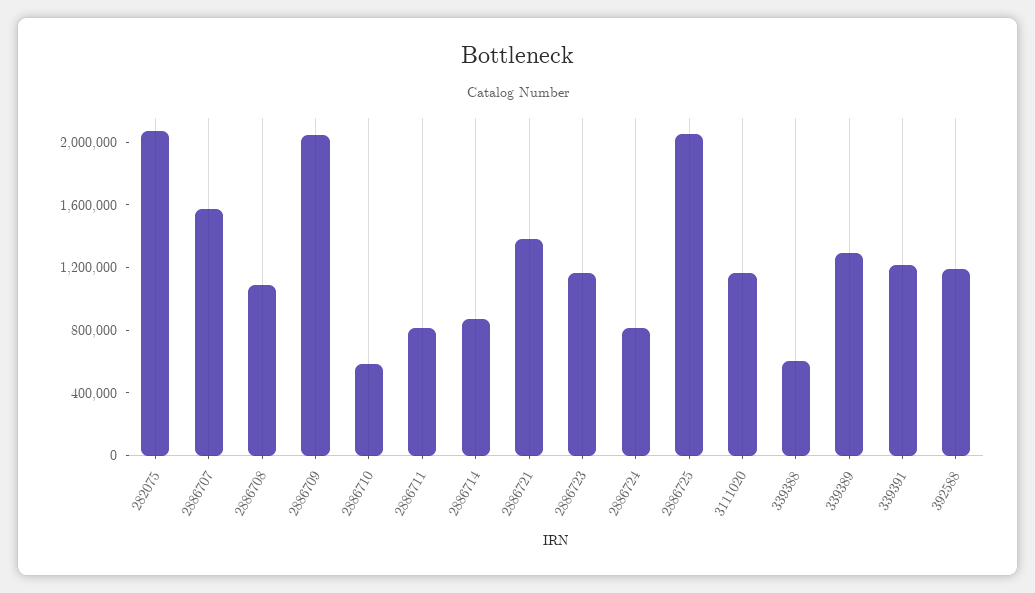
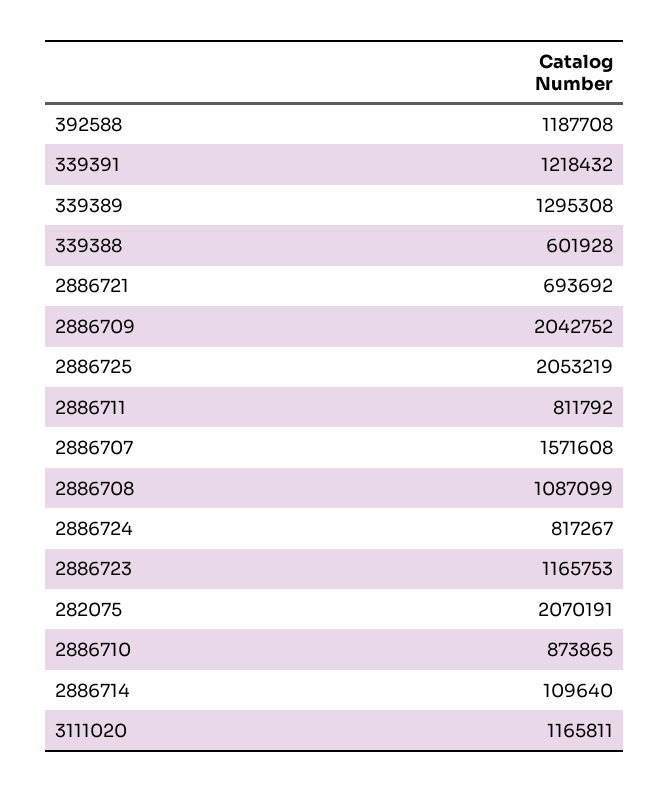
  {
    "282075": 2070191,
    "2886707": 1571608,
    "2886708": 1087099,
    "2886709": 2042752,
-   "2886710": 600000,
+   "2886710": 873865,
    "2886711": 811792,
-   "2886714": 900000,
+   "2886714": 109640,
-   "2886721": 1400000,
+   "2886721": 693692,
    "2886723": 1165753,
    "2886724": 817267,
    "2886725": 2053219,
    "3111020": 1165811,
    "339388": 601928,
    "339389": 1295308,
    "339391": 1218432,
    "392588": 1187708
  }

